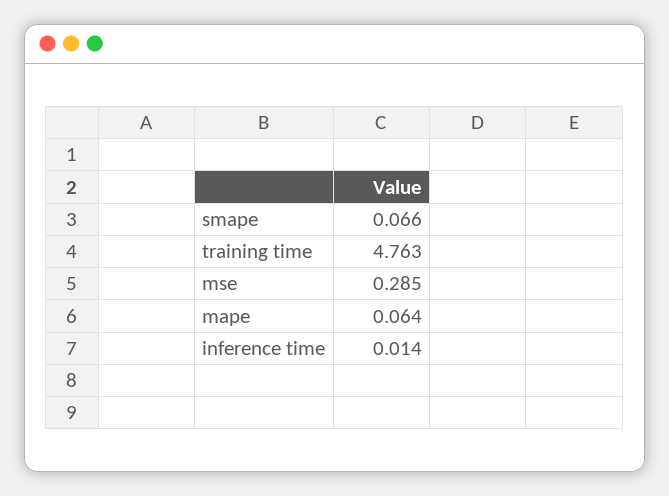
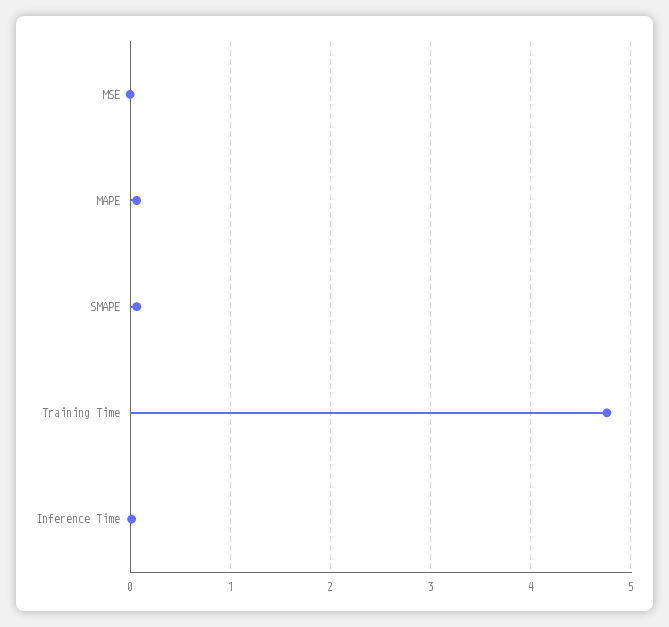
  {
    "smape": 0.066,
    "training time": 4.763,
-   "mse": 0.285,
+   "mse": 0,
    "mape": 0.064,
    "inference time": 0.014
  }

